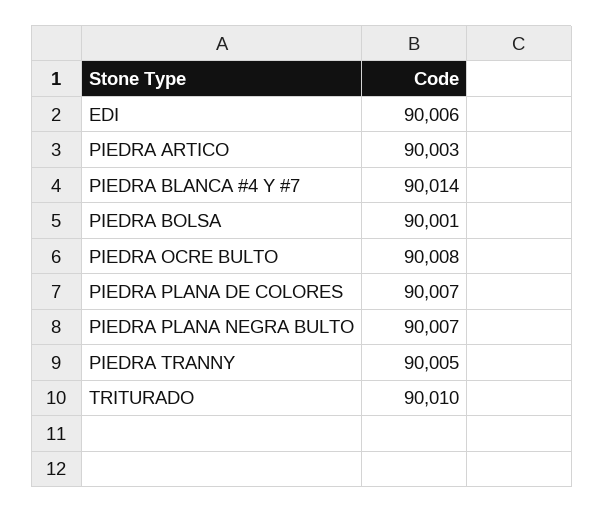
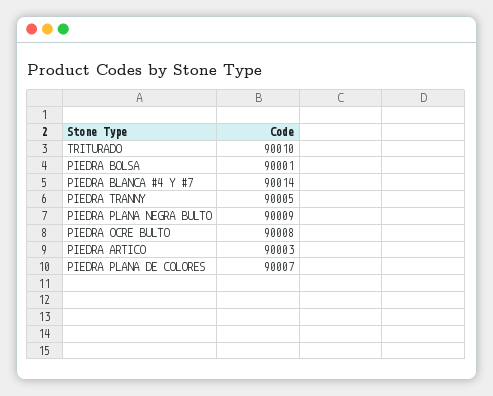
  {
-   "EDI": 90006,
    "PIEDRA ARTICO": 90003,
    "PIEDRA BLANCA #4 Y #7": 90014,
    "PIEDRA BOLSA": 90001,
    "PIEDRA OCRE BULTO": 90008,
    "PIEDRA PLANA DE COLORES": 90007,
-   "PIEDRA PLANA NEGRA BULTO": 90007,
+   "PIEDRA PLANA NEGRA BULTO": 90009,
    "PIEDRA TRANNY": 90005,
    "TRITURADO": 90010
  }

